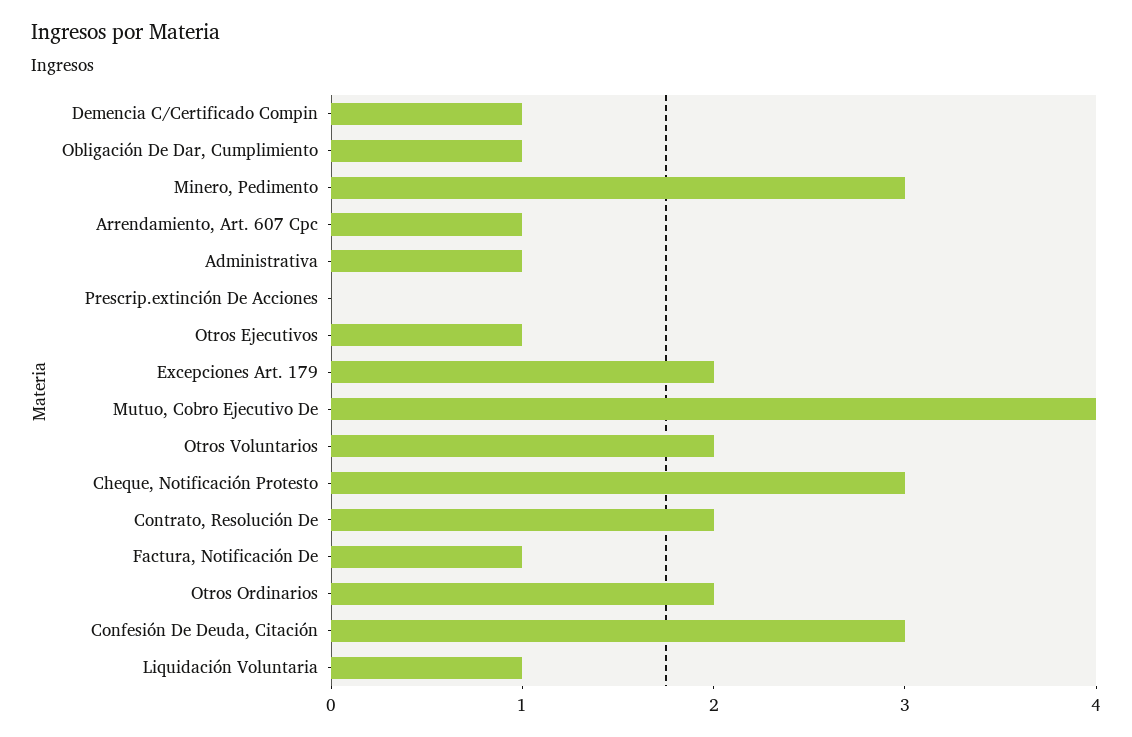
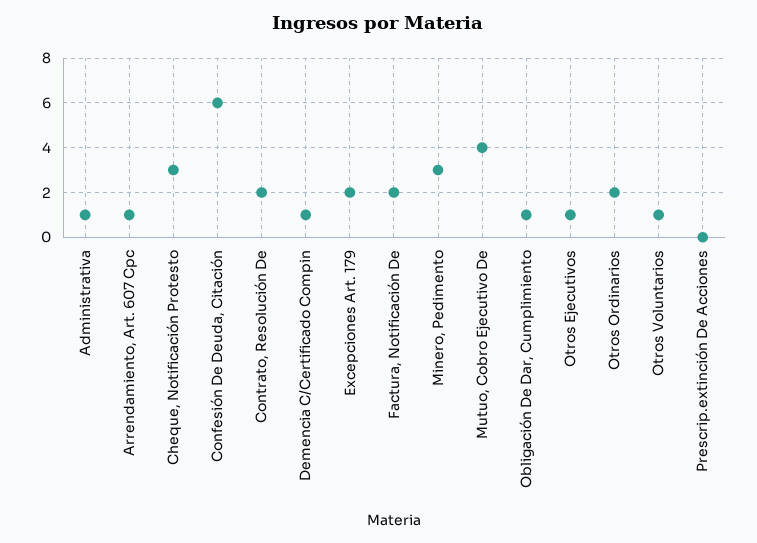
  {
    "Demencia C/Certificado Compin": 1,
    "Obligación De Dar, Cumplimiento": 1,
    "Minero, Pedimento": 3,
    "Arrendamiento, Art. 607 Cpc": 1,
    "Administrativa": 1,
    "Prescrip.extinción De Acciones": 0,
    "Otros Ejecutivos": 1,
    "Excepciones Art. 179": 2,
    "Mutuo, Cobro Ejecutivo De": 4,
-   "Otros Voluntarios": 2,
+   "Otros Voluntarios": 1,
    "Cheque, Notificación Protesto": 3,
    "Contrato, Resolución De": 2,
-   "Factura, Notificación De": 1,
+   "Factura, Notificación De": 2,
    "Otros Ordinarios": 2,
-   "Confesión De Deuda, Citación": 3,
+   "Confesión De Deuda, Citación": 6
-   "Liquidación Voluntaria": 1
  }

